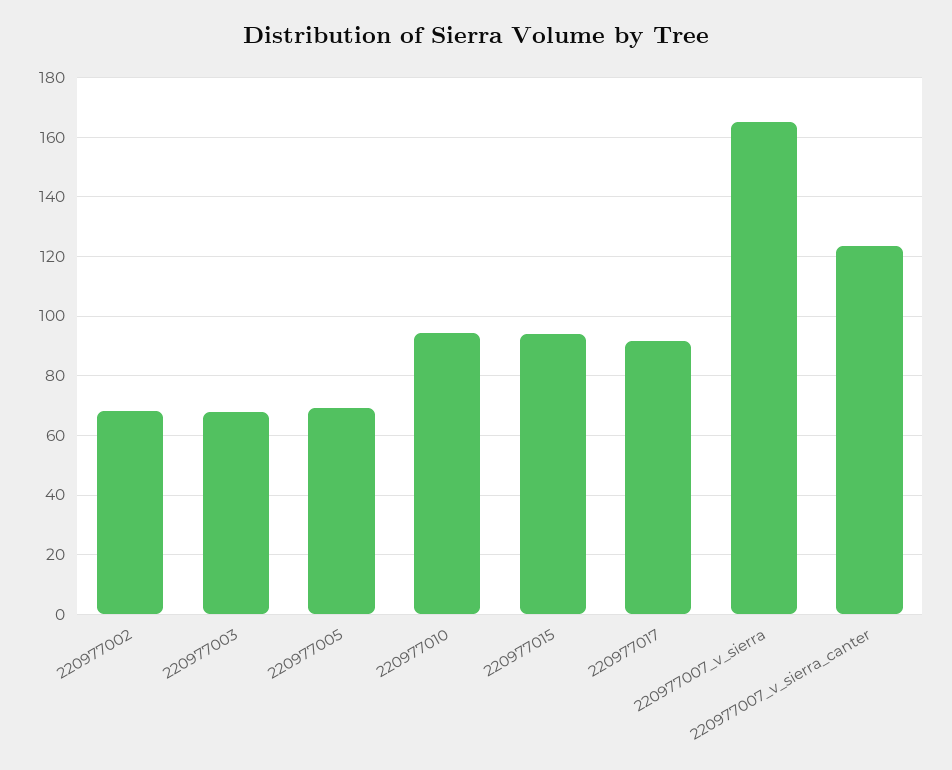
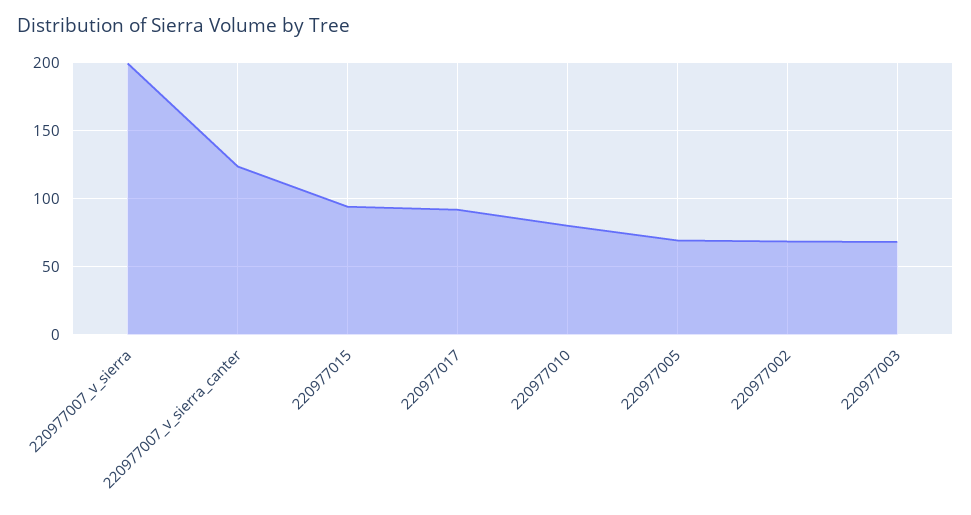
  {
    "220977002": 67.5,
    "220977003": 67.5,
    "220977005": 70,
-   "220977010": 95,
+   "220977010": 80,
    "220977015": 95,
    "220977017": 92.5,
-   "220977007_v_sierra": 165,
+   "220977007_v_sierra": 200,
    "220977007_v_sierra_canter": 122.5
  }

